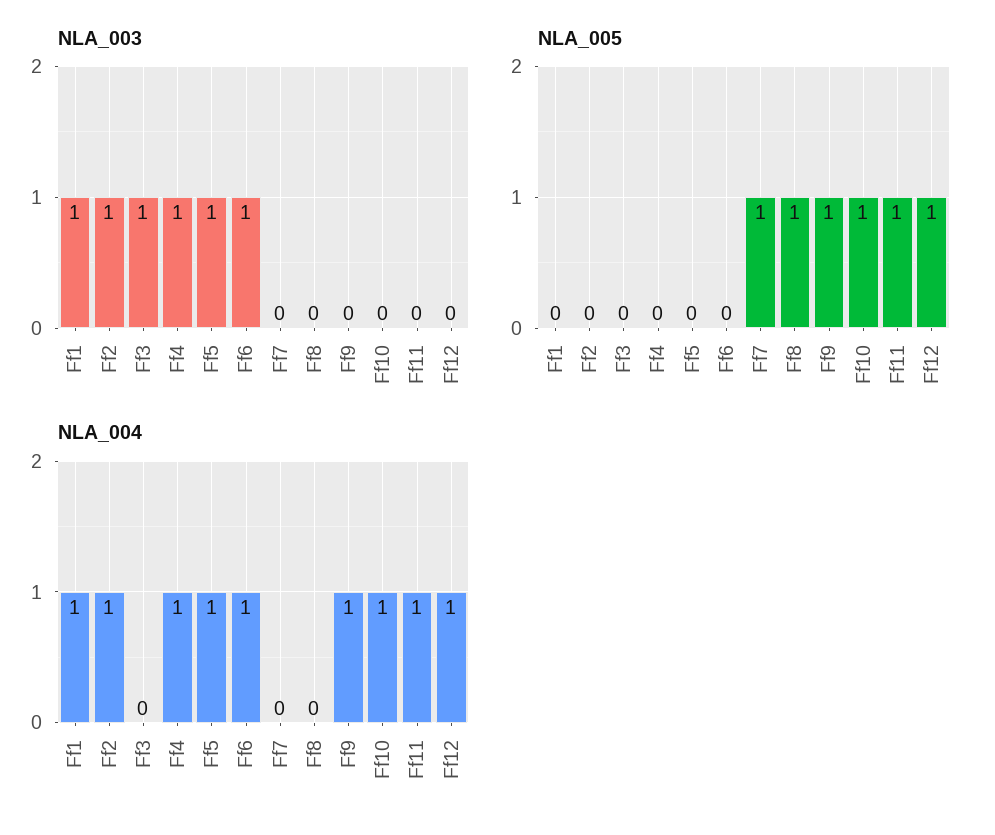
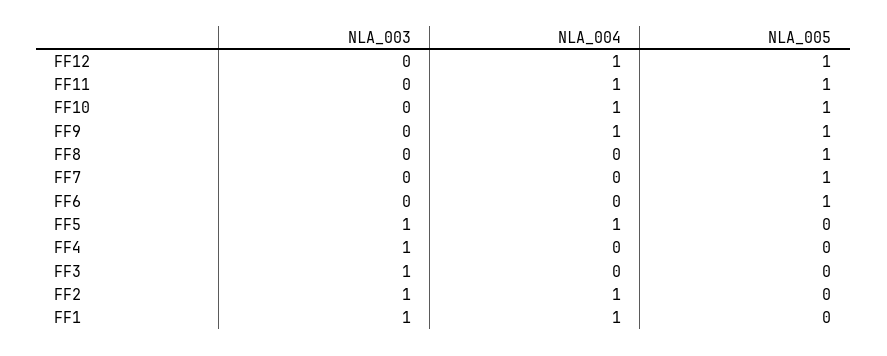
  {
    "NLA_003": {
      "Ff1": 1,
      "Ff2": 1,
      "Ff3": 1,
      "Ff4": 1,
      "Ff5": 1,
-     "Ff6": 1,
+     "Ff6": 0,
      "Ff7": 0,
      "Ff8": 0,
      "Ff9": 0,
      "Ff10": 0,
      "Ff11": 0,
      "Ff12": 0
    },
    "NLA_005": {
      "Ff1": 0,
      "Ff2": 0,
      "Ff3": 0,
      "Ff4": 0,
      "Ff5": 0,
-     "Ff6": 0,
+     "Ff6": 1,
      "Ff7": 1,
      "Ff8": 1,
      "Ff9": 1,
      "Ff10": 1,
      "Ff11": 1,
      "Ff12": 1
    },
    "NLA_004": {
      "Ff1": 1,
      "Ff2": 1,
      "Ff3": 0,
-     "Ff4": 1,
+     "Ff4": 0,
      "Ff5": 1,
-     "Ff6": 1,
+     "Ff6": 0,
      "Ff7": 0,
      "Ff8": 0,
      "Ff9": 1,
      "Ff10": 1,
      "Ff11": 1,
      "Ff12": 1
    }
  }

